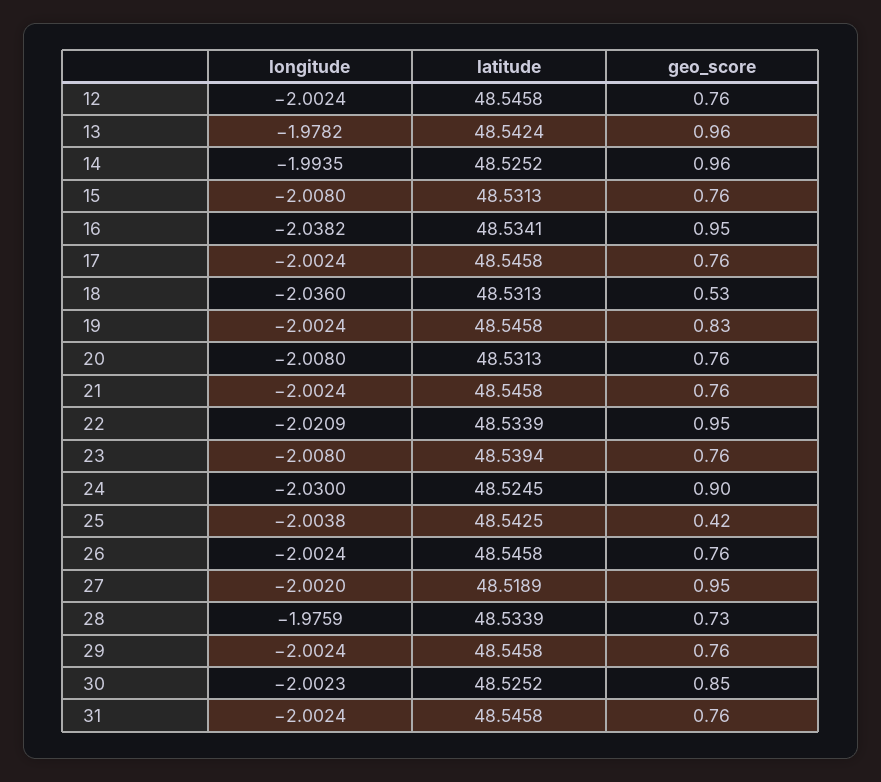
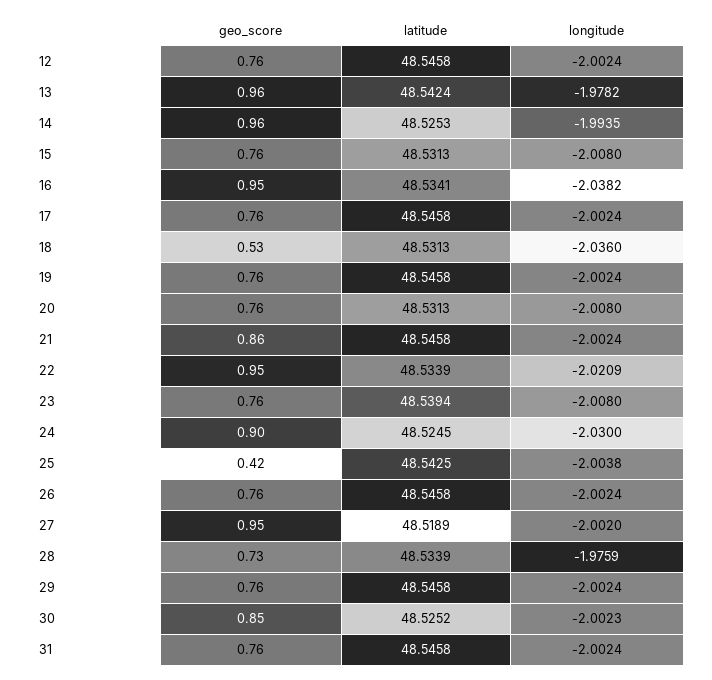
  {
    "longitude": {
      "12": -2.0024,
      "13": -1.9782,
      "14": -1.9935,
      "15": -2.008,
      "16": -2.0382,
      "17": -2.0024,
      "18": -2.036,
      "19": -2.0024,
      "20": -2.008,
      "21": -2.0024,
      "22": -2.0209,
      "23": -2.008,
      "24": -2.03,
      "25": -2.0038,
      "26": -2.0024,
      "27": -2.002,
      "28": -1.9759,
      "29": -2.0024,
      "30": -2.0023,
      "31": -2.0024
    },
    "latitude": {
      "12": 48.5458,
      "13": 48.5424,
-     "14": 48.5252,
+     "14": 48.5253,
      "15": 48.5313,
      "16": 48.5341,
      "17": 48.5458,
      "18": 48.5313,
      "19": 48.5458,
      "20": 48.5313,
      "21": 48.5458,
      "22": 48.5339,
      "23": 48.5394,
      "24": 48.5245,
      "25": 48.5425,
      "26": 48.5458,
      "27": 48.5189,
      "28": 48.5339,
      "29": 48.5458,
      "30": 48.5252,
      "31": 48.5458
    },
    "geo_score": {
      "12": 0.76,
      "13": 0.96,
      "14": 0.96,
      "15": 0.76,
      "16": 0.95,
      "17": 0.76,
      "18": 0.53,
-     "19": 0.83,
+     "19": 0.76,
      "20": 0.76,
-     "21": 0.76,
+     "21": 0.86,
      "22": 0.95,
      "23": 0.76,
      "24": 0.9,
      "25": 0.42,
      "26": 0.76,
      "27": 0.95,
      "28": 0.73,
      "29": 0.76,
      "30": 0.85,
      "31": 0.76
    }
  }

